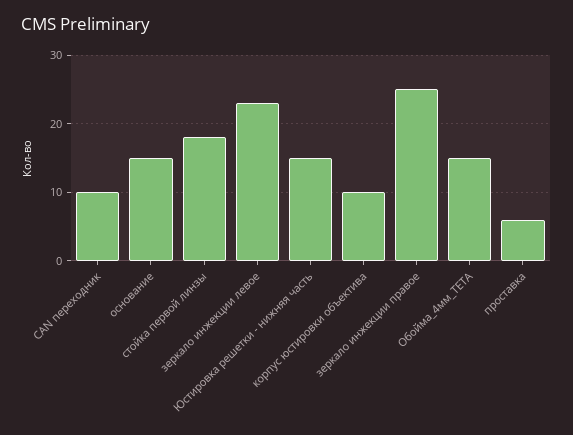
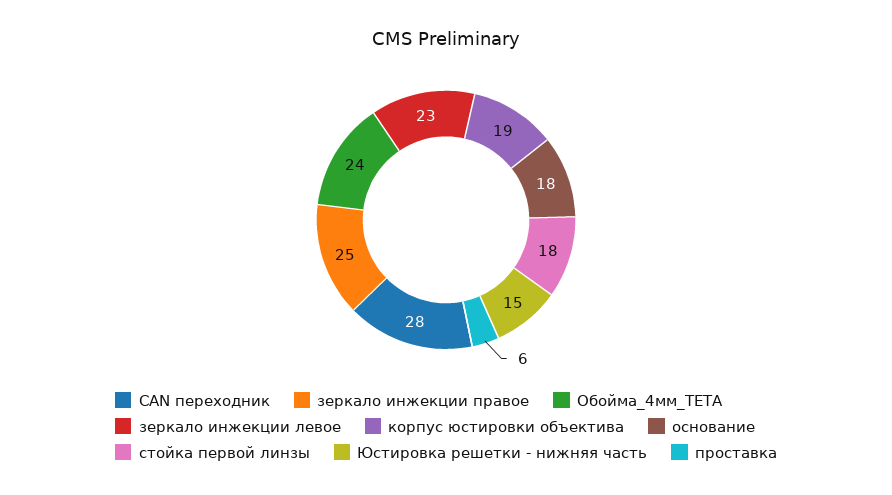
  {
-   "СAN переходник": 10,
+   "СAN переходник": 28,
-   "основание": 15,
+   "основание": 18,
    "стойка первой линзы": 18,
    "зеркало инжекции левое": 23,
    "Юстировка решетки - нижняя часть": 15,
-   "корпус юстировки объектива": 10,
+   "корпус юстировки объектива": 19,
    "зеркало инжекции правое": 25,
-   "Обойма_4мм_TETA": 15,
+   "Обойма_4мм_TETA": 24,
    "проставка": 6
  }

